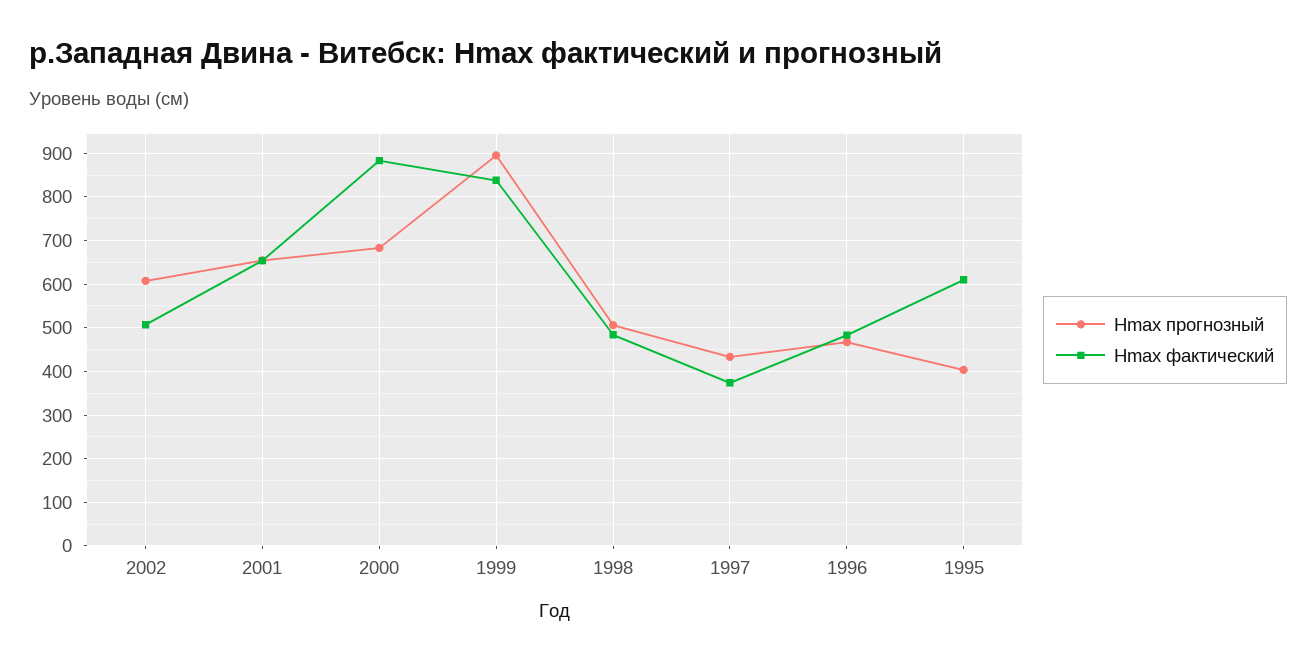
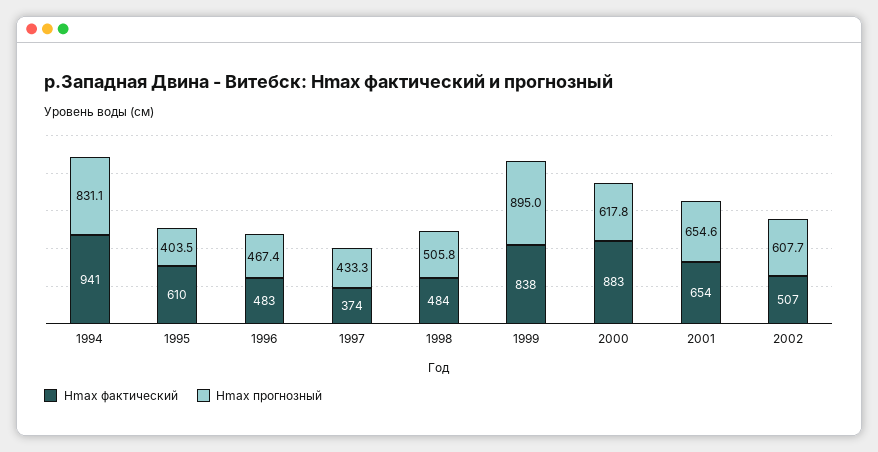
  {
    "Hmax прогнозный": {
      "2002": 607.7,
      "2001": 654.6,
-     "2000": 680,
+     "2000": 617.8,
      "1999": 895,
      "1998": 505.8,
      "1997": 433.3,
      "1996": 467.4,
-     "1995": 403.5
+     "1995": 403.5,
+     "1994": 831.1
    },
    "Hmax фактический": {
      "2002": 507,
      "2001": 654,
      "2000": 883,
      "1999": 838,
      "1998": 484,
      "1997": 374,
      "1996": 483,
-     "1995": 610
+     "1995": 610,
+     "1994": 941
    }
  }

